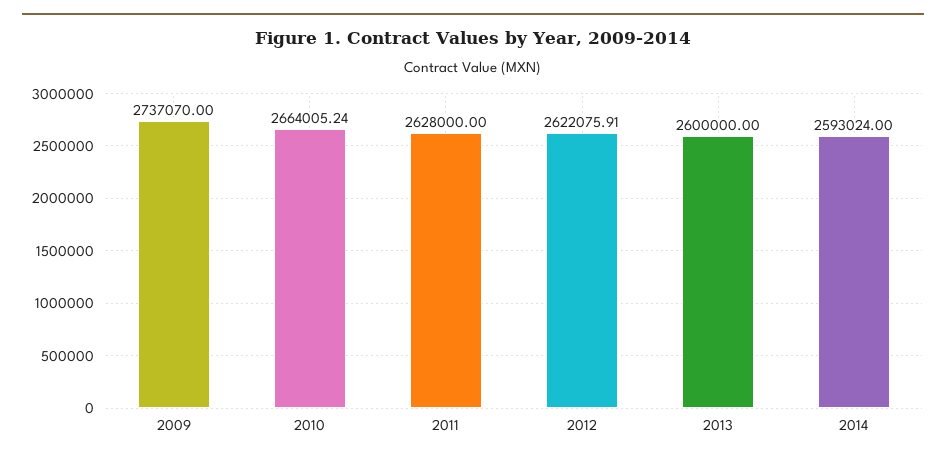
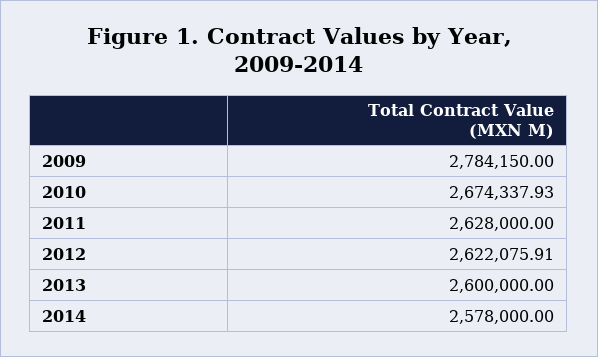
  {
-   "2009": 2737070,
+   "2009": 2784150,
-   "2010": 2664005.24,
+   "2010": 2674337.93,
    "2011": 2628000,
    "2012": 2622075.91,
    "2013": 2600000,
-   "2014": 2593024
+   "2014": 2578000
  }

